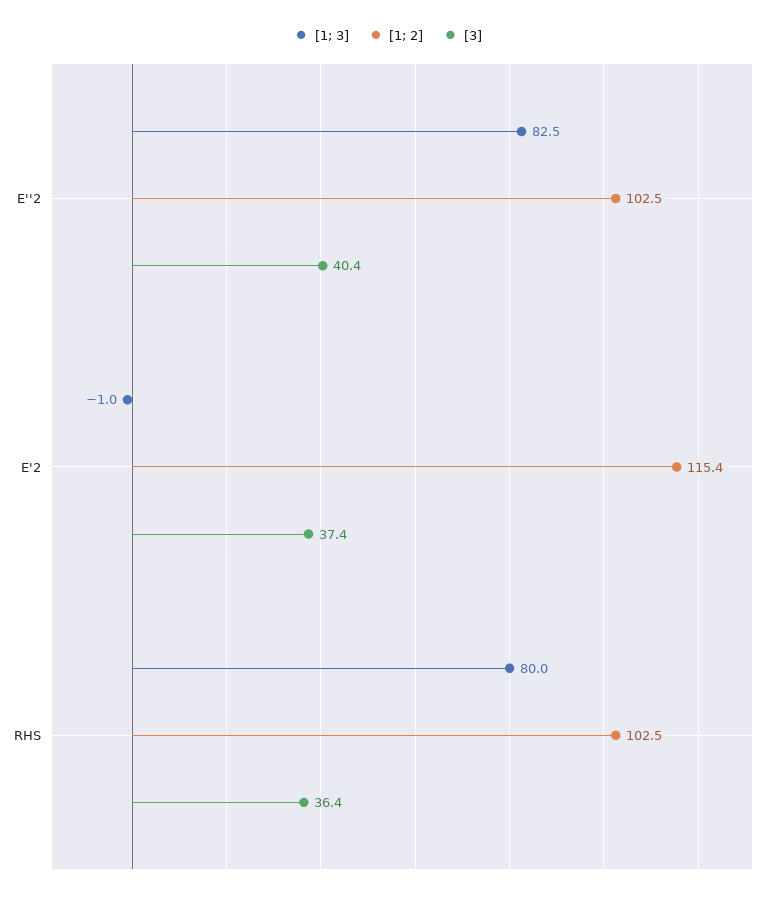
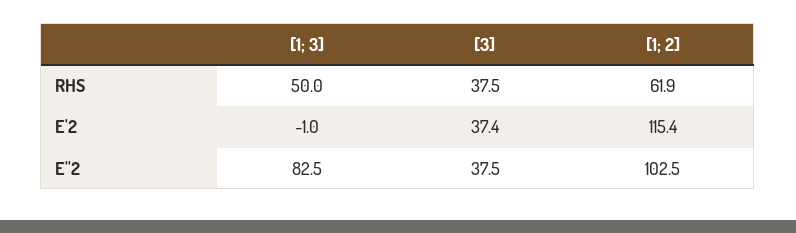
  {
    "[1; 3]": {
      "E''2": 82.5,
      "E'2": -1,
-     "RHS": 80
+     "RHS": 50
    },
    "[1; 2]": {
      "E''2": 102.5,
      "E'2": 115.4,
-     "RHS": 102.5
+     "RHS": 61.9
    },
    "[3]": {
-     "E''2": 40.4,
+     "E''2": 37.5,
      "E'2": 37.4,
-     "RHS": 36.4
+     "RHS": 37.5
    }
  }

